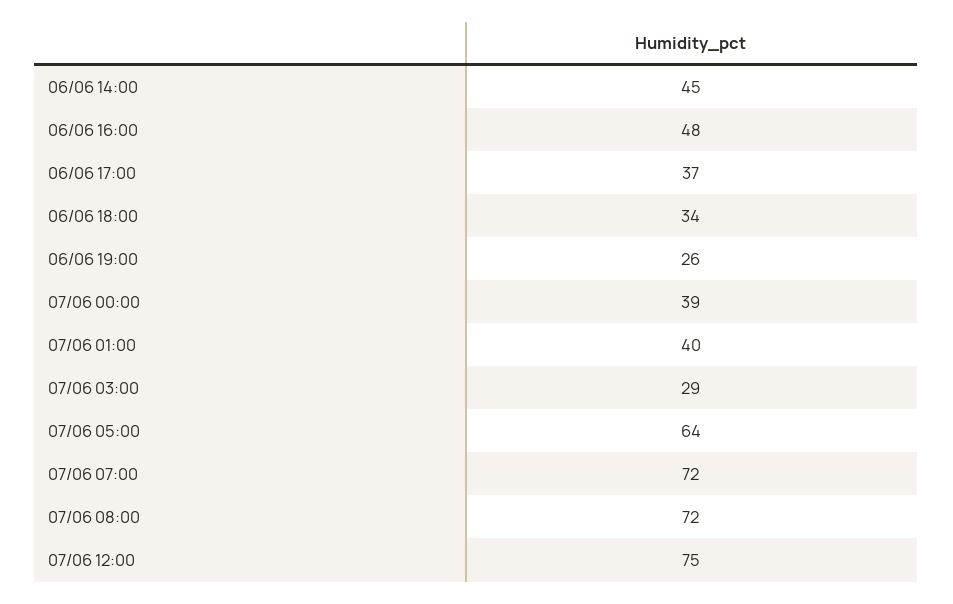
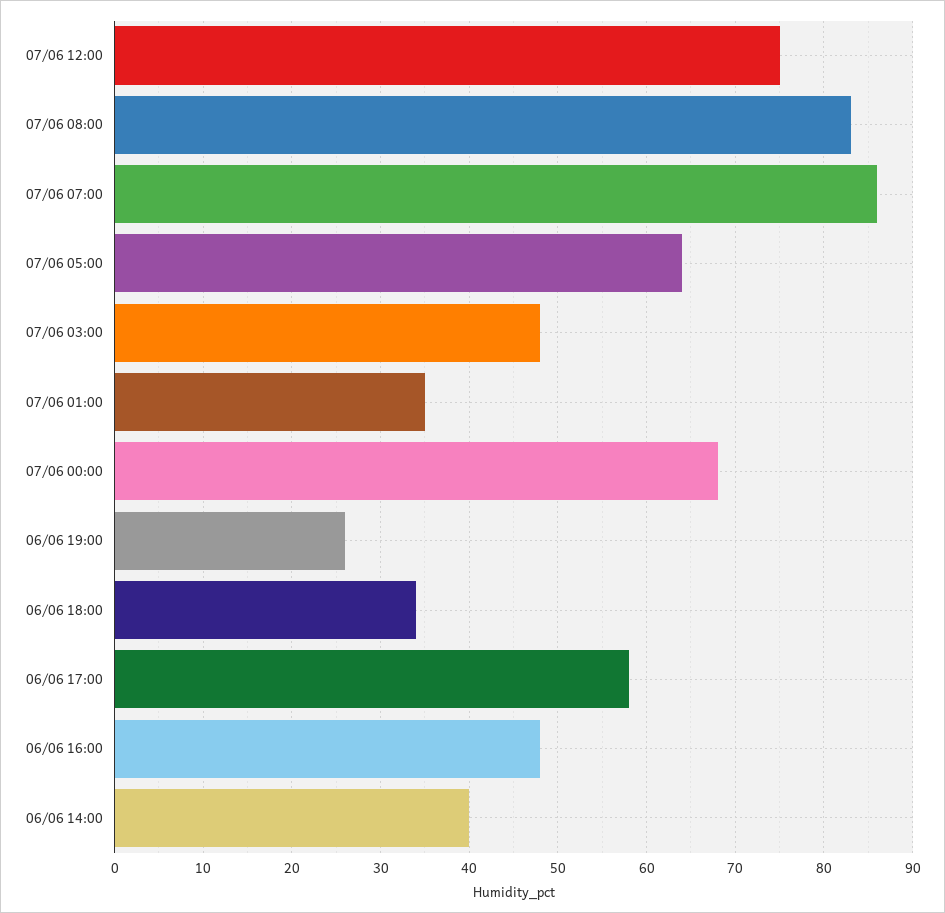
  {
-   "06/06 14:00": 45,
+   "06/06 14:00": 40,
    "06/06 16:00": 48,
-   "06/06 17:00": 37,
+   "06/06 17:00": 58,
    "06/06 18:00": 34,
    "06/06 19:00": 26,
-   "07/06 00:00": 39,
+   "07/06 00:00": 68,
-   "07/06 01:00": 40,
+   "07/06 01:00": 35,
-   "07/06 03:00": 29,
+   "07/06 03:00": 48,
    "07/06 05:00": 64,
-   "07/06 07:00": 72,
+   "07/06 07:00": 86,
-   "07/06 08:00": 72,
+   "07/06 08:00": 83,
    "07/06 12:00": 75
  }

